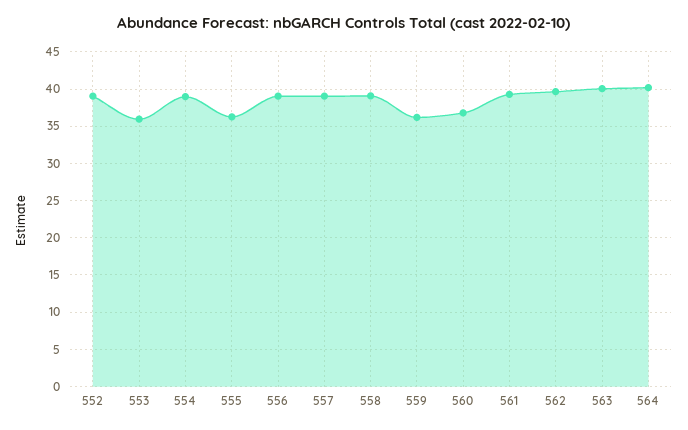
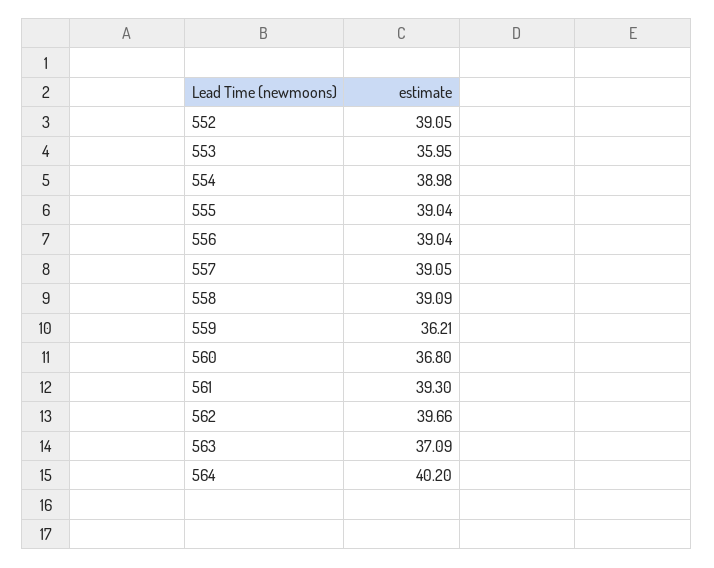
  {
    "552": 39.05,
    "553": 35.95,
    "554": 38.98,
-   "555": 36,
+   "555": 39.04,
    "556": 39.04,
    "557": 39.05,
    "558": 39.09,
    "559": 36.21,
    "560": 36.8,
    "561": 39.3,
    "562": 39.66,
-   "563": 40,
+   "563": 37.09,
    "564": 40.2
  }

